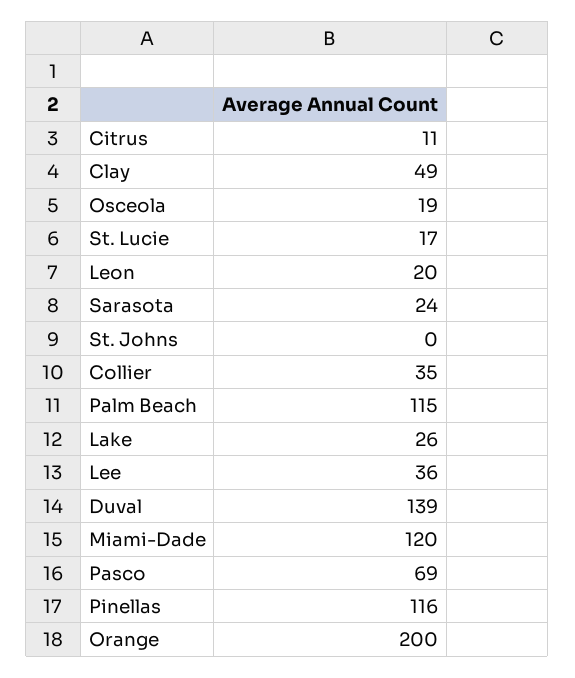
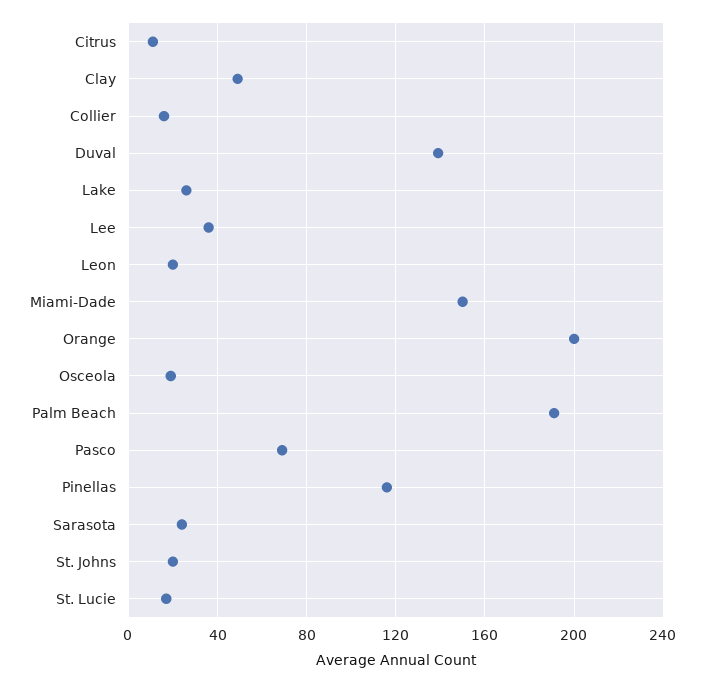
  {
    "Citrus": 11,
    "Clay": 49,
    "Osceola": 19,
    "St. Lucie": 17,
    "Leon": 20,
    "Sarasota": 24,
-   "St. Johns": 0,
+   "St. Johns": 20,
-   "Collier": 35,
+   "Collier": 15,
-   "Palm Beach": 115,
+   "Palm Beach": 190,
    "Lake": 26,
    "Lee": 36,
    "Duval": 139,
-   "Miami-Dade": 120,
+   "Miami-Dade": 150,
    "Pasco": 69,
    "Pinellas": 116,
    "Orange": 200
  }

